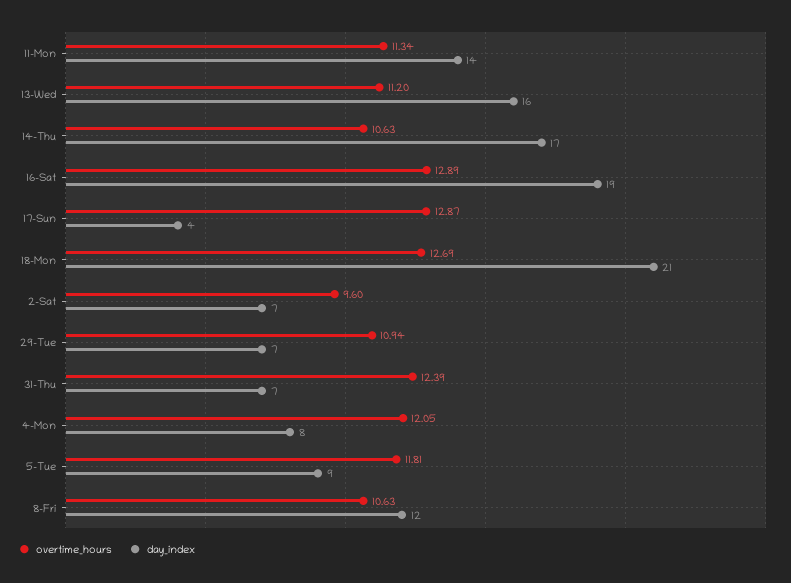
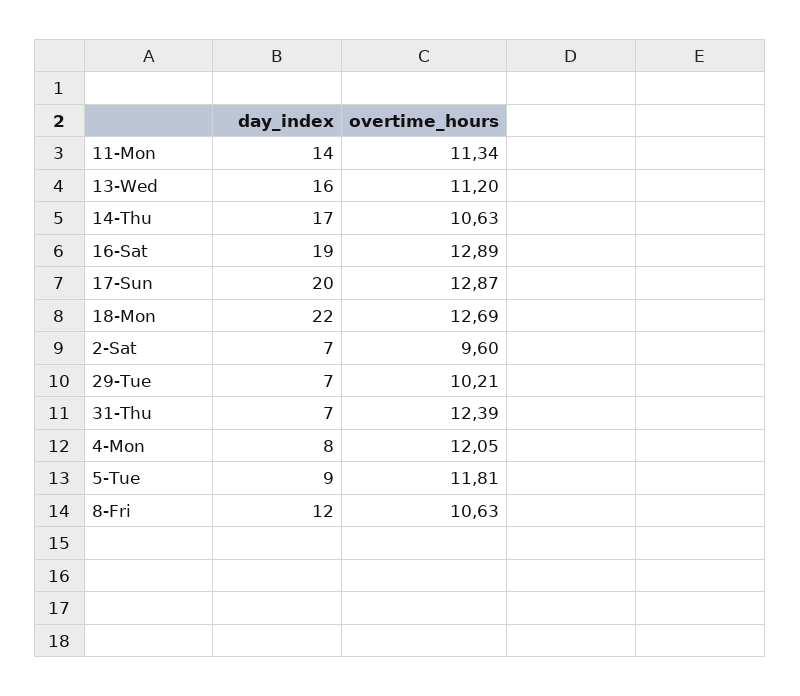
  {
    "overtime_hours": {
      "11-Mon": 11.34,
      "13-Wed": 11.2,
      "14-Thu": 10.63,
      "16-Sat": 12.89,
      "17-Sun": 12.87,
      "18-Mon": 12.69,
      "2-Sat": 9.6,
-     "29-Tue": 10.94,
+     "29-Tue": 10.21,
      "31-Thu": 12.39,
      "4-Mon": 12.05,
      "5-Tue": 11.81,
      "8-Fri": 10.63
    },
    "day_index": {
      "11-Mon": 14,
      "13-Wed": 16,
      "14-Thu": 17,
      "16-Sat": 19,
-     "17-Sun": 4,
+     "17-Sun": 20,
-     "18-Mon": 21,
+     "18-Mon": 22,
      "2-Sat": 7,
      "29-Tue": 7,
      "31-Thu": 7,
      "4-Mon": 8,
      "5-Tue": 9,
      "8-Fri": 12
    }
  }

